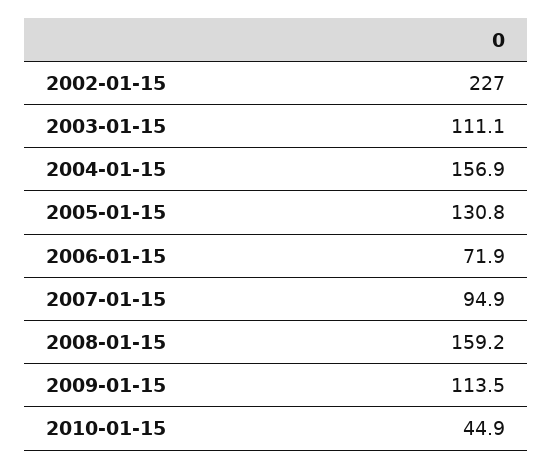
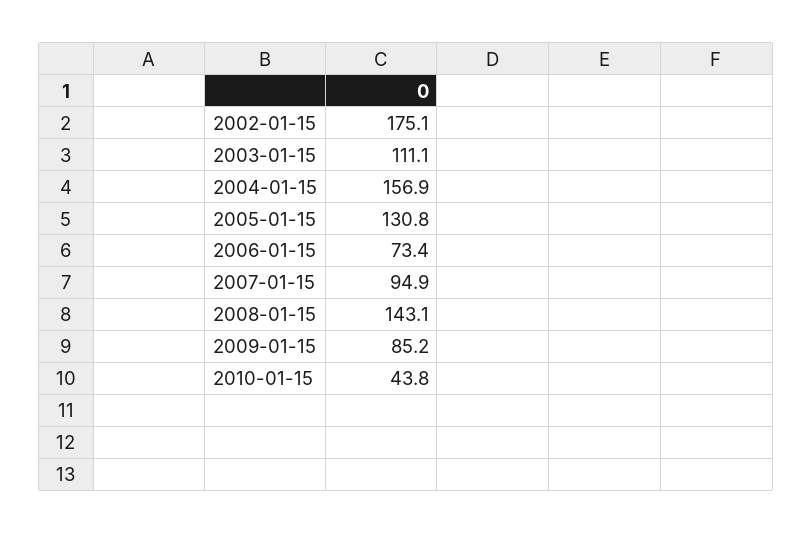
  {
-   "2002-01-15": 227,
+   "2002-01-15": 175.1,
    "2003-01-15": 111.1,
    "2004-01-15": 156.9,
    "2005-01-15": 130.8,
-   "2006-01-15": 71.9,
+   "2006-01-15": 73.4,
    "2007-01-15": 94.9,
-   "2008-01-15": 159.2,
+   "2008-01-15": 143.1,
-   "2009-01-15": 113.5,
+   "2009-01-15": 85.2,
-   "2010-01-15": 44.9
+   "2010-01-15": 43.8
  }

